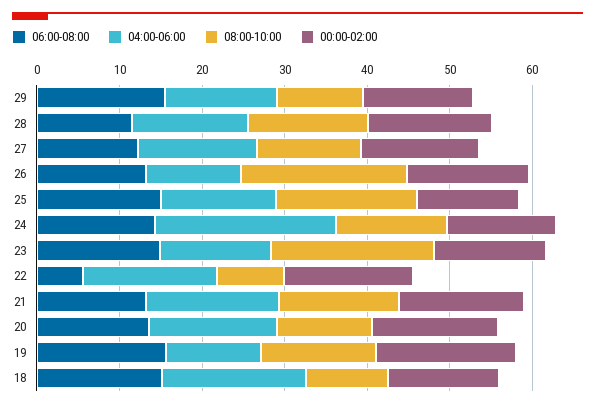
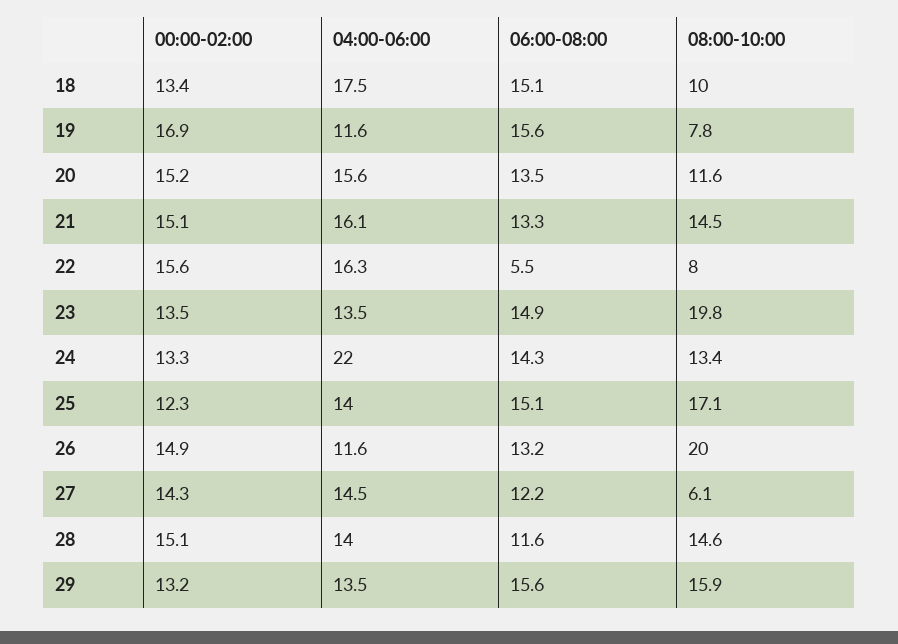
  {
    "06:00-08:00": {
      "29": 15.6,
      "28": 11.6,
      "27": 12.2,
      "26": 13.2,
      "25": 15.1,
      "24": 14.3,
      "23": 14.9,
      "22": 5.5,
      "21": 13.3,
      "20": 13.5,
      "19": 15.6,
      "18": 15.1
    },
    "04:00-06:00": {
      "29": 13.5,
      "28": 14,
      "27": 14.5,
      "26": 11.6,
      "25": 14,
      "24": 22,
      "23": 13.5,
      "22": 16.3,
      "21": 16.1,
      "20": 15.6,
      "19": 11.6,
      "18": 17.5
    },
    "08:00-10:00": {
-     "29": 10,
+     "29": 15.9,
      "28": 14.6,
-     "27": 12,
+     "27": 6.1,
      "26": 20,
      "25": 17.1,
      "24": 13.4,
      "23": 19.8,
      "22": 8,
      "21": 14.5,
      "20": 11.6,
-     "19": 14,
+     "19": 7.8,
      "18": 10
    },
    "00:00-02:00": {
      "29": 13.2,
      "28": 15.1,
      "27": 14.3,
      "26": 14.9,
      "25": 12.3,
      "24": 13.3,
      "23": 13.5,
      "22": 15.6,
      "21": 15.1,
      "20": 15.2,
      "19": 16.9,
      "18": 13.4
    }
  }

